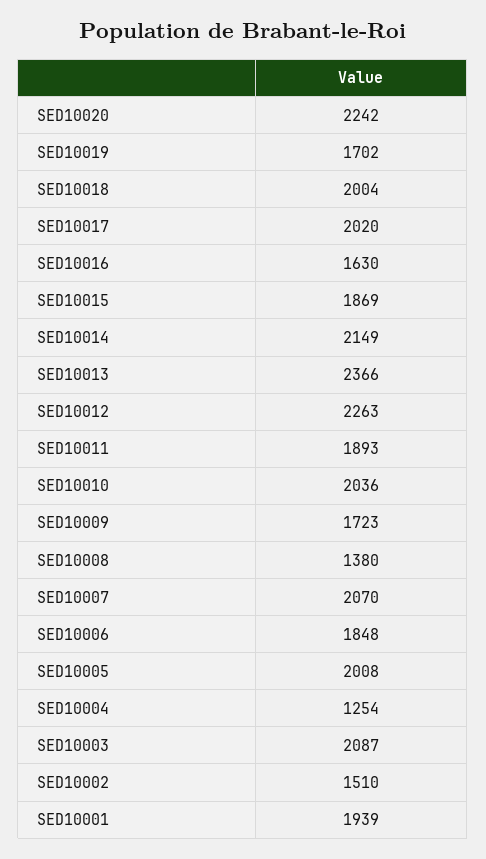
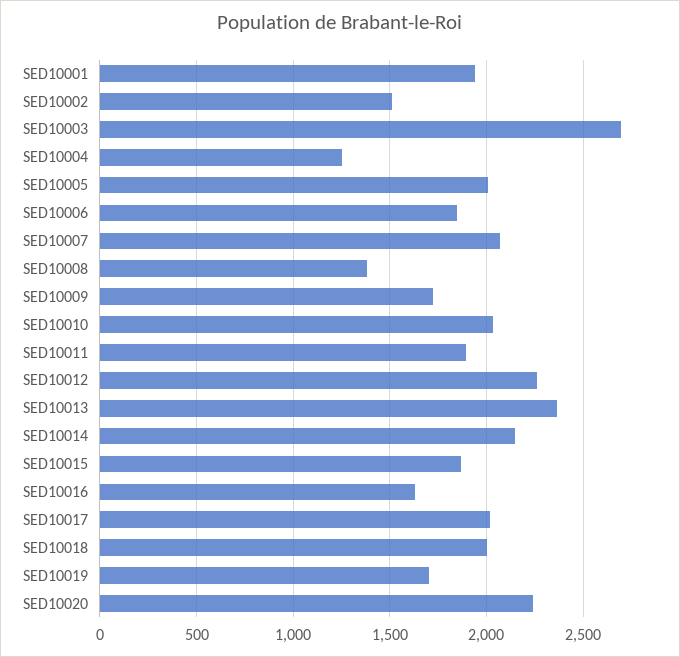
  {
    "SED10020": 2242,
    "SED10019": 1702,
    "SED10018": 2004,
    "SED10017": 2020,
    "SED10016": 1630,
    "SED10015": 1869,
    "SED10014": 2149,
    "SED10013": 2366,
    "SED10012": 2263,
    "SED10011": 1893,
    "SED10010": 2036,
    "SED10009": 1723,
    "SED10008": 1380,
    "SED10007": 2070,
    "SED10006": 1848,
    "SED10005": 2008,
    "SED10004": 1254,
-   "SED10003": 2087,
+   "SED10003": 2700,
    "SED10002": 1510,
    "SED10001": 1939
  }

